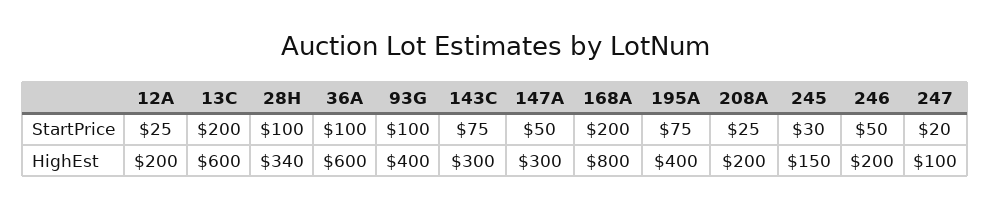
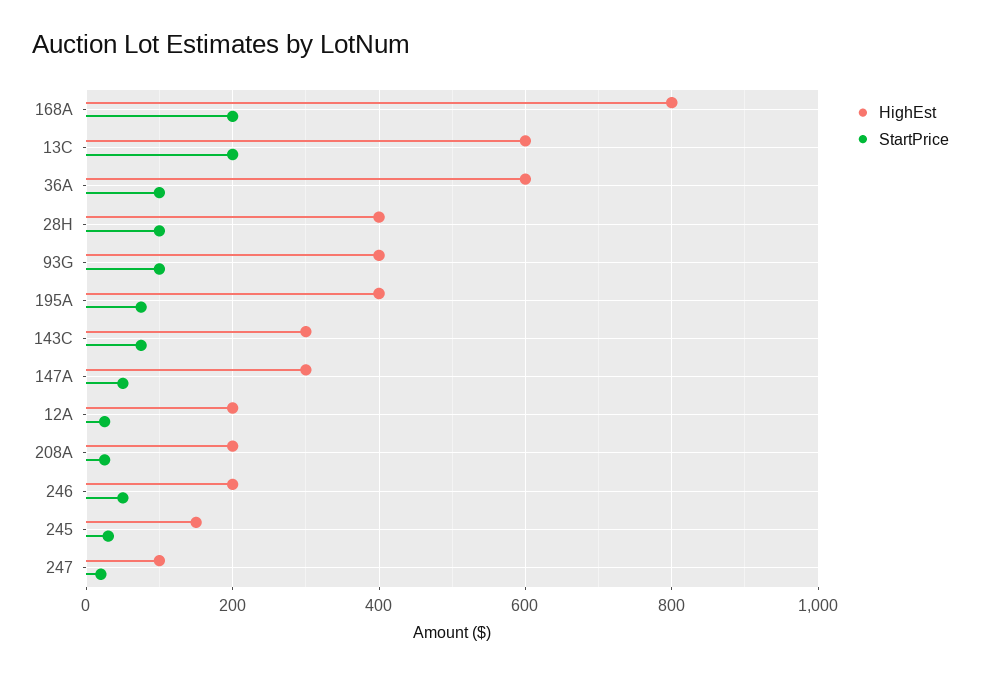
  {
    "StartPrice": {
      "12A": 25,
      "13C": 200,
      "28H": 100,
      "36A": 100,
      "93G": 100,
      "143C": 75,
      "147A": 50,
      "168A": 200,
      "195A": 75,
      "208A": 25,
      "245": 30,
      "246": 50,
      "247": 20
    },
    "HighEst": {
      "12A": 200,
      "13C": 600,
-     "28H": 340,
+     "28H": 400,
      "36A": 600,
      "93G": 400,
      "143C": 300,
      "147A": 300,
      "168A": 800,
      "195A": 400,
      "208A": 200,
      "245": 150,
      "246": 200,
      "247": 100
    }
  }

